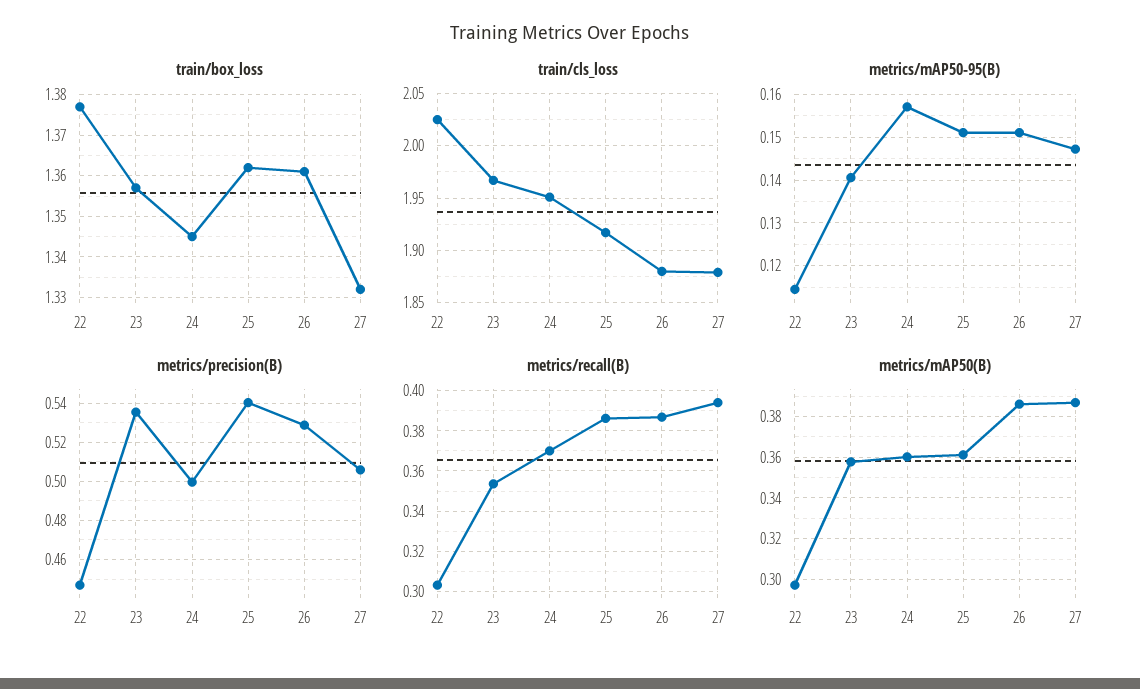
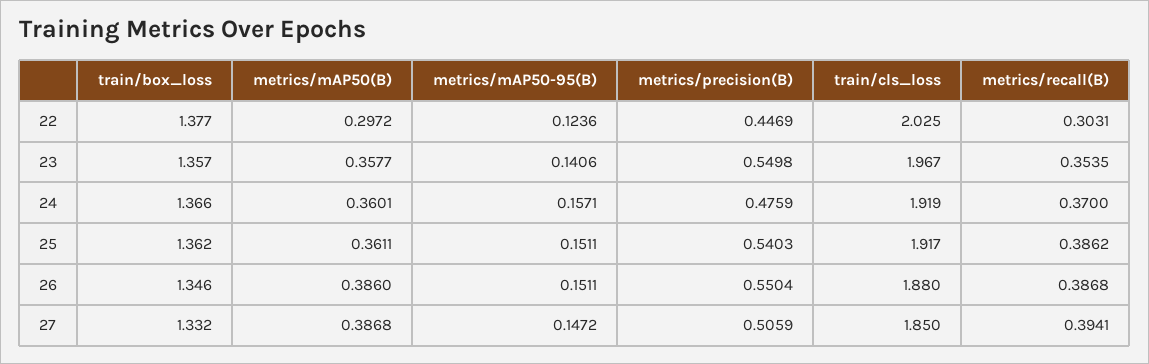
  {
    "train/box_loss": {
      "22": 1.377,
      "23": 1.357,
-     "24": 1.345,
+     "24": 1.366,
      "25": 1.362,
-     "26": 1.36,
+     "26": 1.346,
      "27": 1.332
    },
    "train/cls_loss": {
      "22": 2.025,
      "23": 1.967,
-     "24": 1.95,
+     "24": 1.919,
      "25": 1.917,
      "26": 1.88,
-     "27": 1.88
+     "27": 1.85
    },
    "metrics/mAP50-95(B)": {
-     "22": 0.114,
+     "22": 0.1236,
      "23": 0.1406,
      "24": 0.1571,
      "25": 0.1511,
      "26": 0.1511,
      "27": 0.1472
    },
    "metrics/precision(B)": {
      "22": 0.4469,
-     "23": 0.535,
+     "23": 0.5498,
-     "24": 0.5,
+     "24": 0.4759,
      "25": 0.5403,
-     "26": 0.53,
+     "26": 0.5504,
      "27": 0.5059
    },
    "metrics/recall(B)": {
      "22": 0.3031,
      "23": 0.3535,
      "24": 0.37,
      "25": 0.3862,
      "26": 0.3868,
      "27": 0.3941
    },
    "metrics/mAP50(B)": {
      "22": 0.2972,
      "23": 0.3577,
      "24": 0.3601,
      "25": 0.3611,
      "26": 0.386,
      "27": 0.3868
    }
  }

